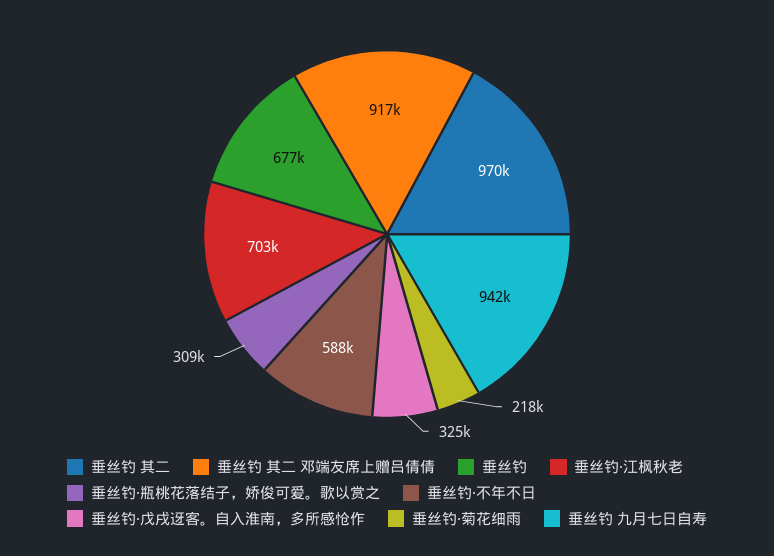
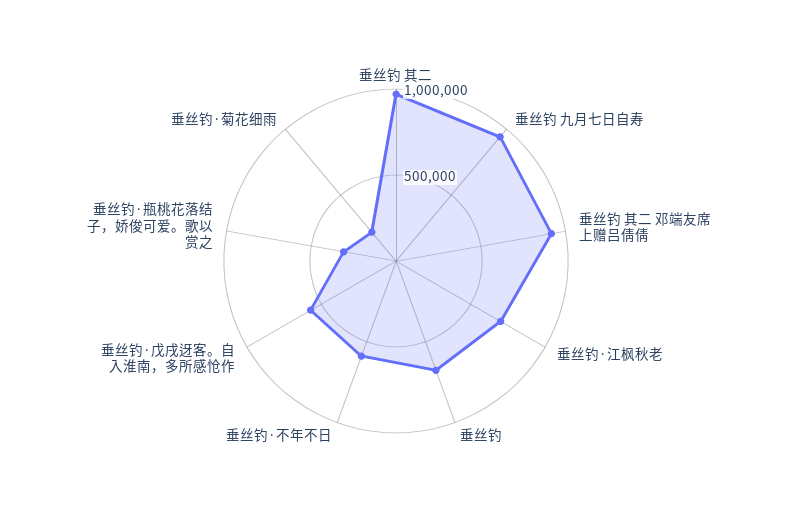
  {
    "垂丝钓 其二": 970000,
    "垂丝钓 其二 邓端友席上赠吕倩倩": 917000,
    "垂丝钓": 677000,
    "垂丝钓·江枫秋老": 703000,
    "垂丝钓·瓶桃花落结子，娇俊可爱。歌以赏之": 309000,
    "垂丝钓·不年不日": 588000,
-   "垂丝钓·戊戌迓客。自入淮南，多所感怆作": 325000,
+   "垂丝钓·戊戌迓客。自入淮南，多所感怆作": 600000,
    "垂丝钓·菊花细雨": 218000,
    "垂丝钓 九月七日自寿": 942000
  }

